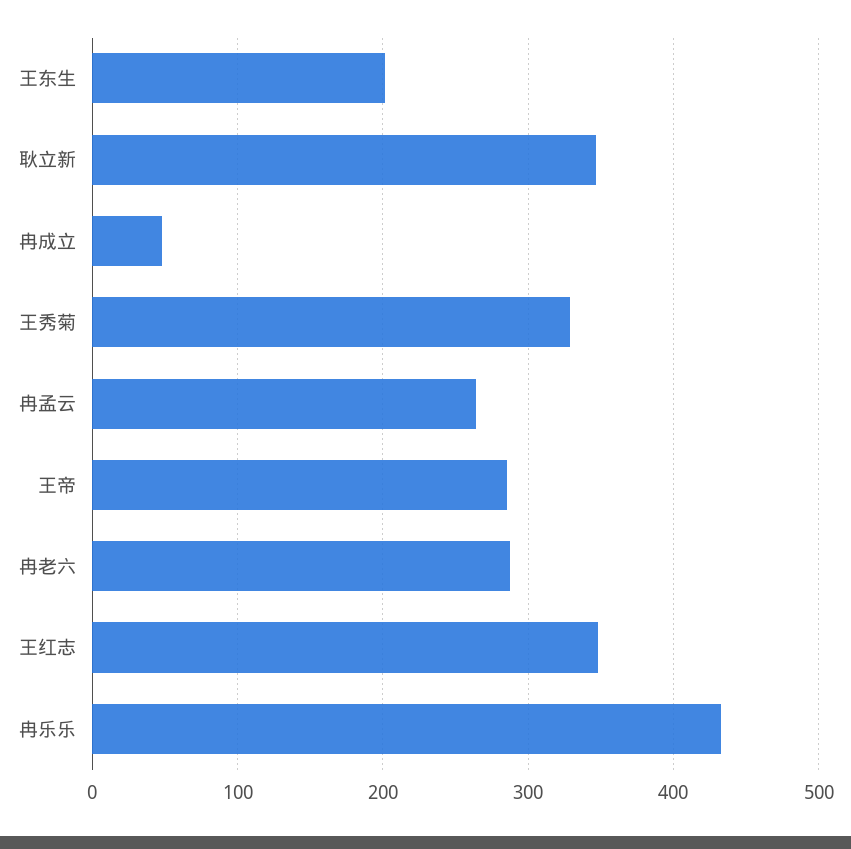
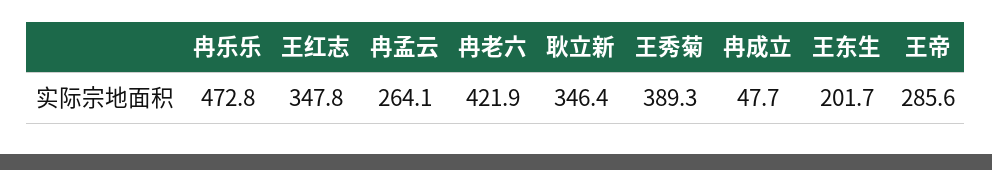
  {
    "王东生": 201.7,
    "耿立新": 346.4,
    "冉成立": 47.7,
-   "王秀菊": 330,
+   "王秀菊": 389.3,
    "冉孟云": 264.1,
    "王帝": 285.6,
-   "冉老六": 290,
+   "冉老六": 421.9,
    "王红志": 347.8,
-   "冉乐乐": 430
+   "冉乐乐": 472.8
  }

